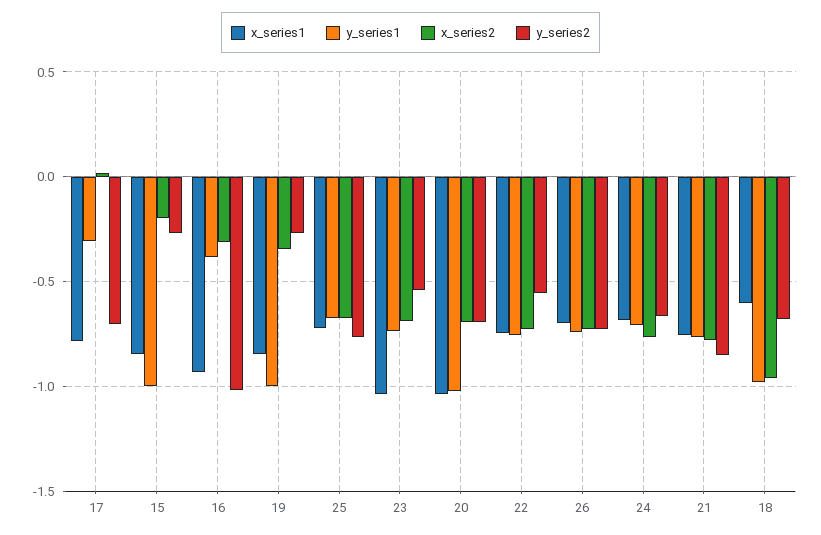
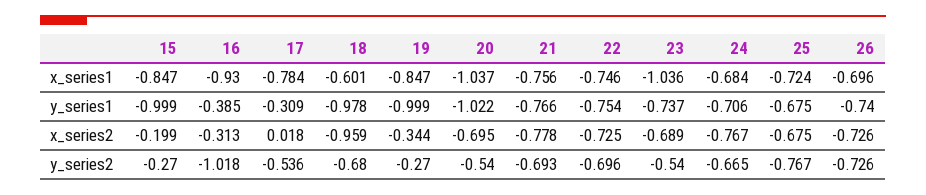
  {
    "x_series1": {
      "17": -0.784,
      "15": -0.847,
      "16": -0.93,
      "19": -0.847,
      "25": -0.724,
      "23": -1.036,
      "20": -1.037,
      "22": -0.746,
      "26": -0.696,
      "24": -0.684,
      "21": -0.756,
      "18": -0.601
    },
    "y_series1": {
      "17": -0.309,
      "15": -0.999,
      "16": -0.385,
      "19": -0.999,
      "25": -0.675,
      "23": -0.737,
      "20": -1.022,
      "22": -0.754,
      "26": -0.74,
      "24": -0.706,
      "21": -0.766,
      "18": -0.978
    },
    "x_series2": {
      "17": 0.018,
      "15": -0.199,
      "16": -0.313,
      "19": -0.344,
      "25": -0.675,
      "23": -0.689,
      "20": -0.695,
      "22": -0.725,
      "26": -0.726,
      "24": -0.767,
      "21": -0.778,
      "18": -0.959
    },
    "y_series2": {
-     "17": -0.7,
+     "17": -0.536,
      "15": -0.27,
      "16": -1.018,
      "19": -0.27,
      "25": -0.767,
      "23": -0.54,
-     "20": -0.7,
+     "20": -0.54,
-     "22": -0.55,
+     "22": -0.696,
      "26": -0.726,
      "24": -0.665,
-     "21": -0.85,
+     "21": -0.693,
      "18": -0.68
    }
  }

